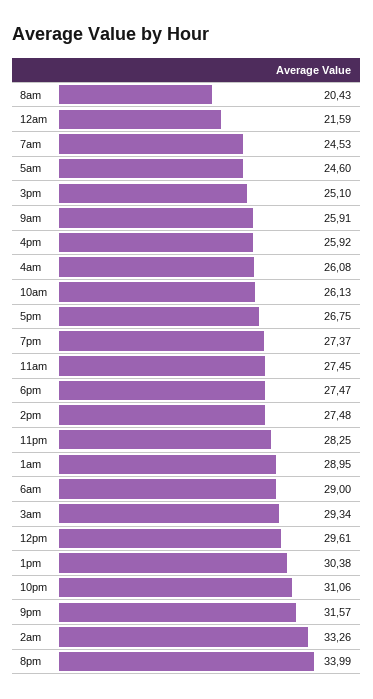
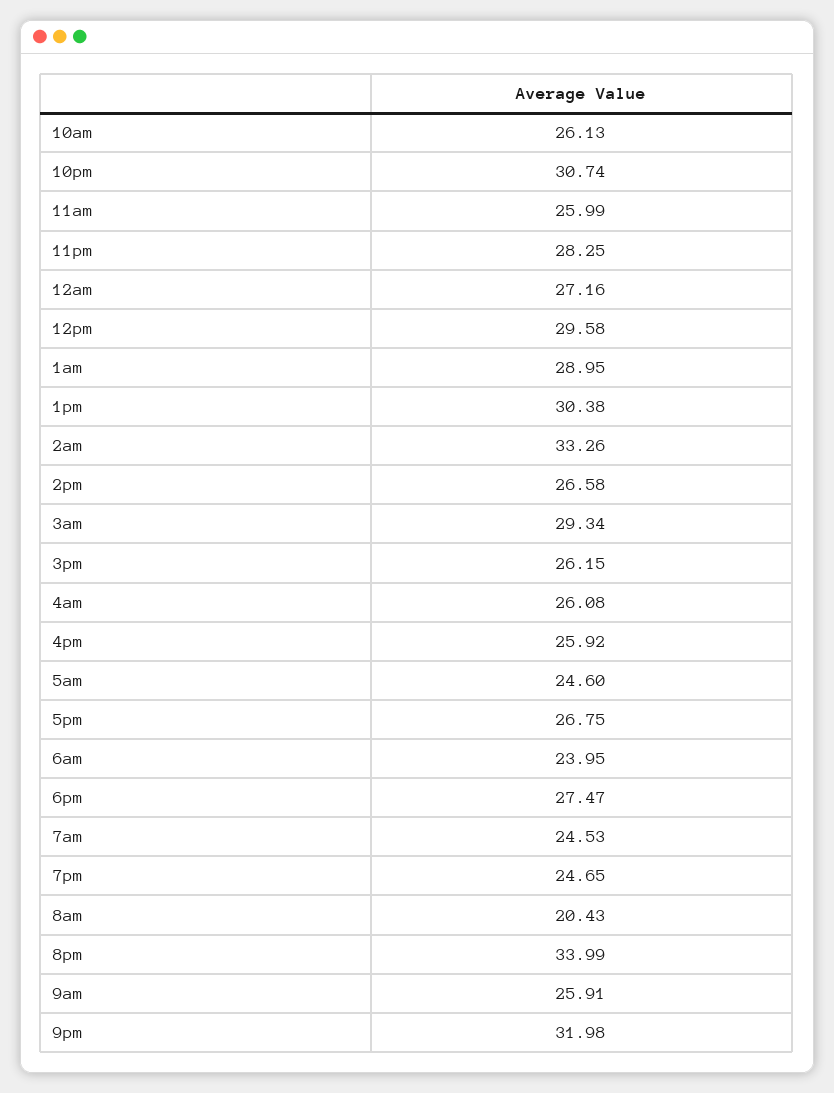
  {
    "8am": 20.43,
-   "12am": 21.59,
+   "12am": 27.16,
    "7am": 24.53,
    "5am": 24.6,
-   "3pm": 25.1,
+   "3pm": 26.15,
    "9am": 25.91,
    "4pm": 25.92,
    "4am": 26.08,
    "10am": 26.13,
    "5pm": 26.75,
-   "7pm": 27.37,
+   "7pm": 24.65,
-   "11am": 27.45,
+   "11am": 25.99,
    "6pm": 27.47,
-   "2pm": 27.48,
+   "2pm": 26.58,
    "11pm": 28.25,
    "1am": 28.95,
-   "6am": 29,
+   "6am": 23.95,
    "3am": 29.34,
-   "12pm": 29.61,
+   "12pm": 29.58,
    "1pm": 30.38,
-   "10pm": 31.06,
+   "10pm": 30.74,
-   "9pm": 31.57,
+   "9pm": 31.98,
    "2am": 33.26,
    "8pm": 33.99
  }

